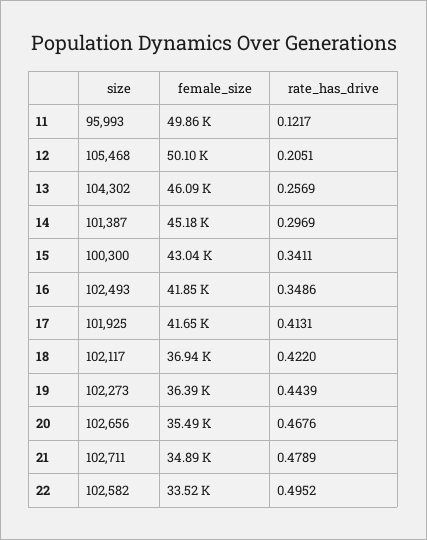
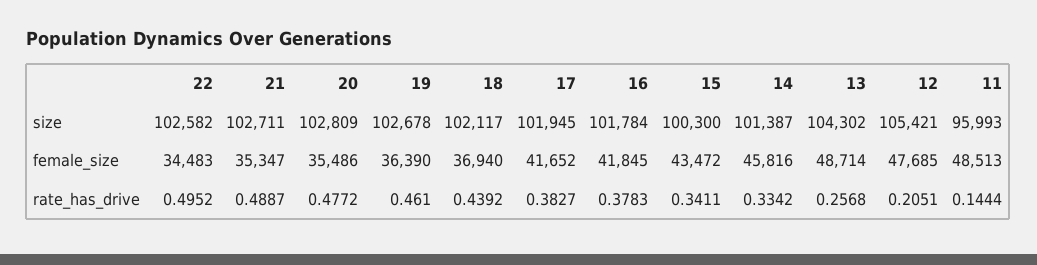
  {
    "size": {
      "11": 95993,
-     "12": 105468,
+     "12": 105421,
      "13": 104302,
      "14": 101387,
      "15": 100300,
-     "16": 102493,
+     "16": 101784,
-     "17": 101925,
+     "17": 101945,
      "18": 102117,
-     "19": 102273,
+     "19": 102678,
-     "20": 102656,
+     "20": 102809,
      "21": 102711,
      "22": 102582
    },
    "female_size": {
-     "11": 49860,
+     "11": 48513,
-     "12": 50100,
+     "12": 47685,
-     "13": 46090,
+     "13": 48714,
-     "14": 45180,
+     "14": 45816,
-     "15": 43040,
+     "15": 43472,
      "16": 41845,
      "17": 41652,
      "18": 36940,
      "19": 36390,
      "20": 35486,
-     "21": 34890,
+     "21": 35347,
-     "22": 33520
+     "22": 34483
    },
    "rate_has_drive": {
-     "11": 0.1217,
+     "11": 0.1444,
      "12": 0.2051,
-     "13": 0.2569,
+     "13": 0.2568,
-     "14": 0.2969,
+     "14": 0.3342,
      "15": 0.3411,
-     "16": 0.3486,
+     "16": 0.3783,
-     "17": 0.4131,
+     "17": 0.3827,
-     "18": 0.422,
+     "18": 0.4392,
-     "19": 0.4439,
+     "19": 0.461,
-     "20": 0.4676,
+     "20": 0.4772,
-     "21": 0.4789,
+     "21": 0.4887,
      "22": 0.4952
    }
  }

